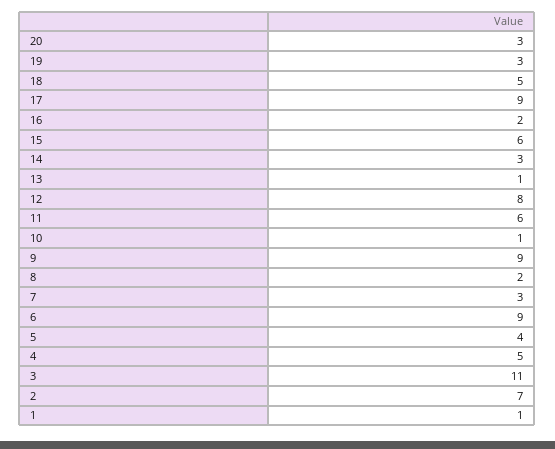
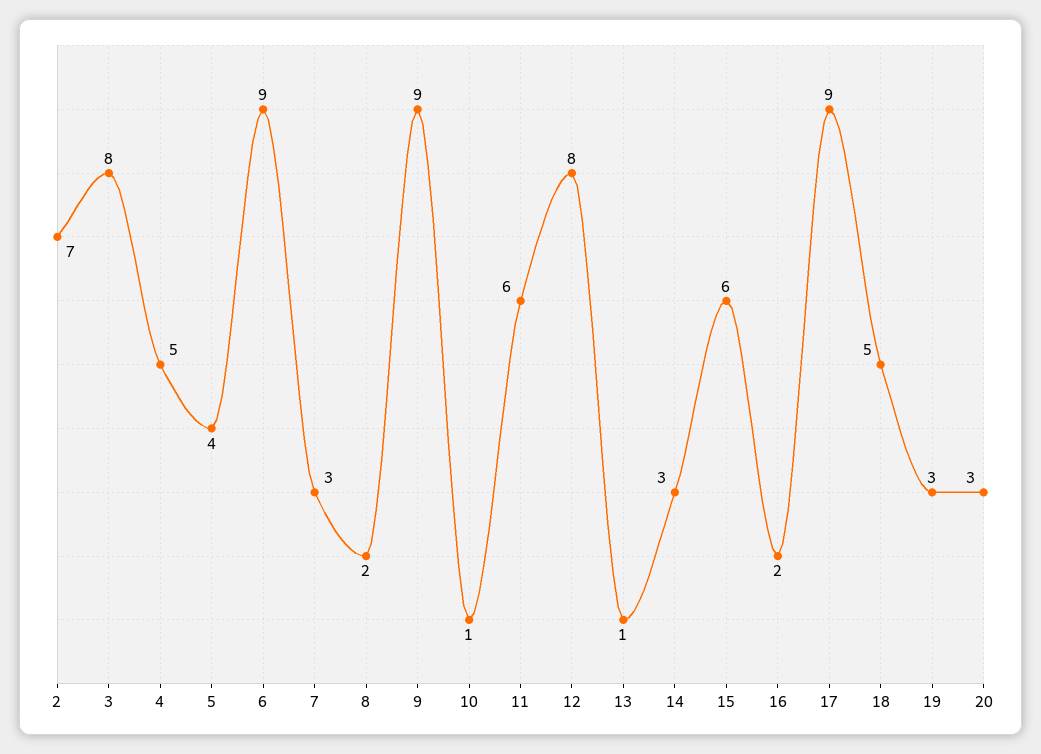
  {
    "20": 3,
    "19": 3,
    "18": 5,
    "17": 9,
    "16": 2,
    "15": 6,
    "14": 3,
    "13": 1,
    "12": 8,
    "11": 6,
    "10": 1,
    "9": 9,
    "8": 2,
    "7": 3,
    "6": 9,
    "5": 4,
    "4": 5,
-   "3": 11,
+   "3": 8,
-   "2": 7,
+   "2": 7
-   "1": 1
  }

